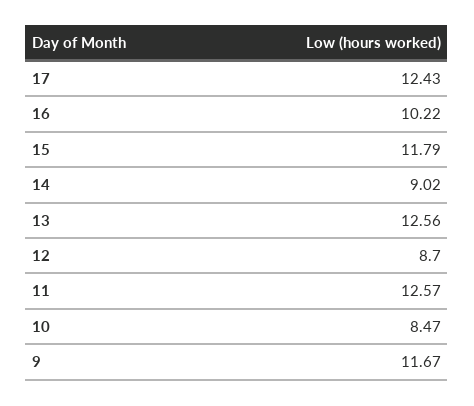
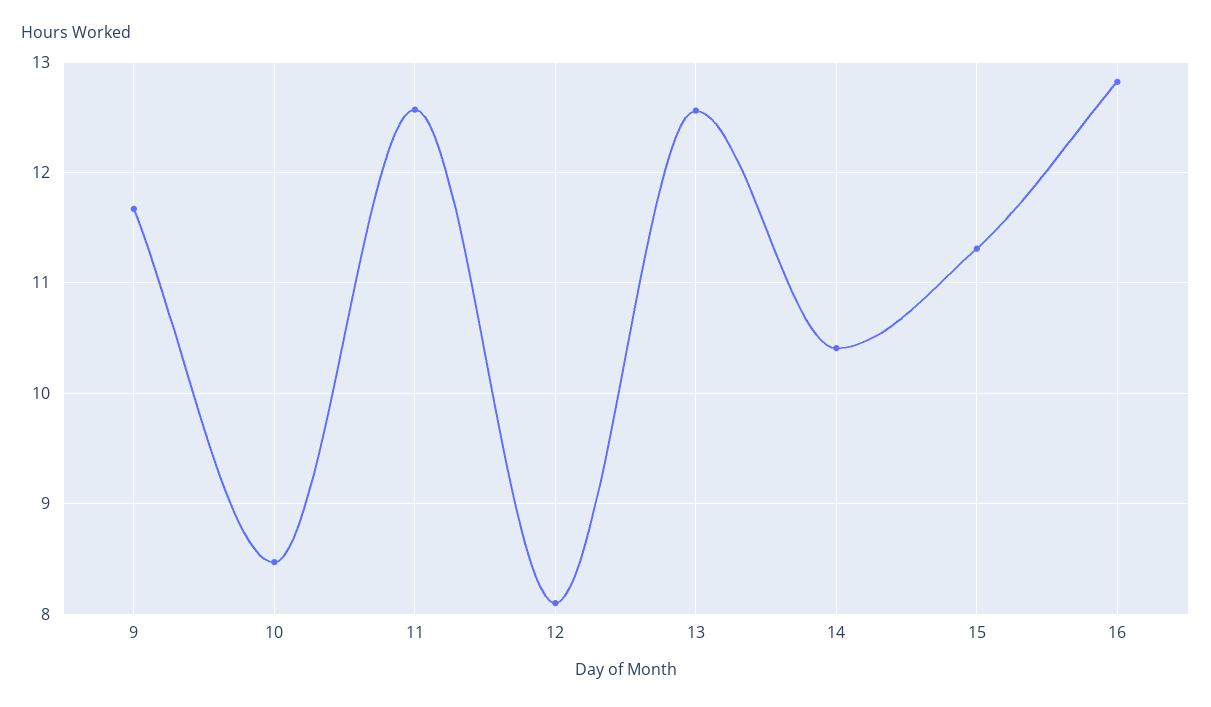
  {
-   "17": 12.43,
-   "16": 10.22,
+   "16": 12.8,
-   "15": 11.79,
+   "15": 11.3,
-   "14": 9.02,
+   "14": 10.4,
    "13": 12.56,
-   "12": 8.7,
+   "12": 8.1,
    "11": 12.57,
    "10": 8.47,
    "9": 11.67
  }

